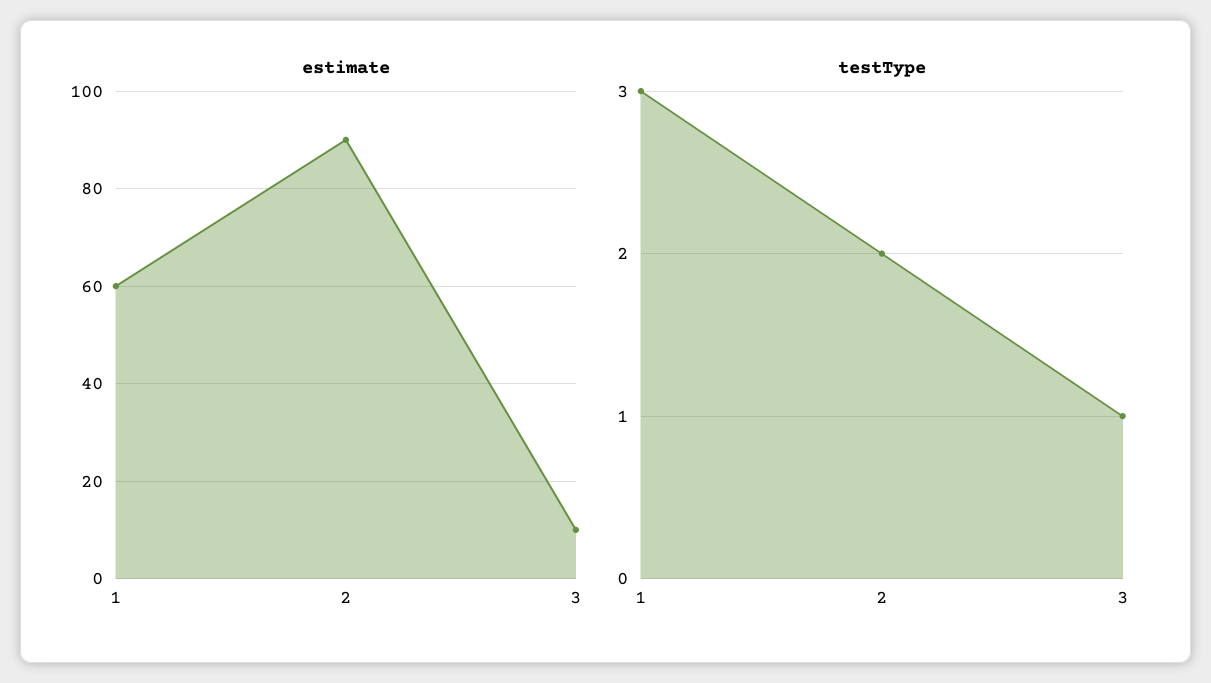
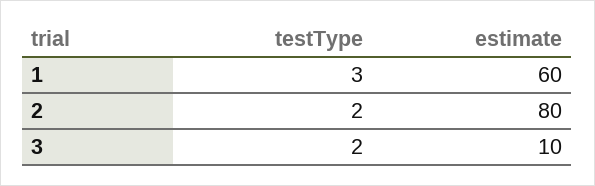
  {
    "estimate": {
      "1": 60,
-     "2": 90,
+     "2": 80,
      "3": 10
    },
    "testType": {
      "1": 3,
      "2": 2,
-     "3": 1
+     "3": 2
    }
  }

